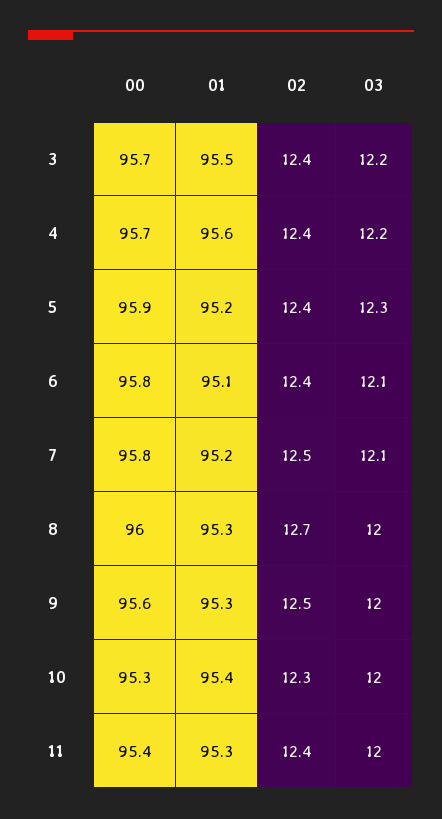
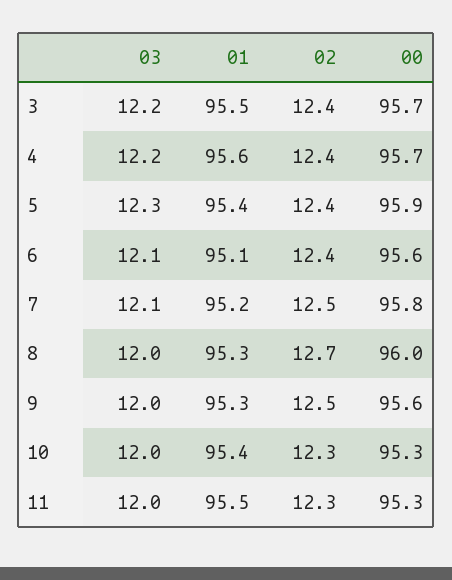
  {
    "00": {
      "3": 95.7,
      "4": 95.7,
      "5": 95.9,
-     "6": 95.8,
+     "6": 95.6,
      "7": 95.8,
      "8": 96,
      "9": 95.6,
      "10": 95.3,
-     "11": 95.4
+     "11": 95.3
    },
    "01": {
      "3": 95.5,
      "4": 95.6,
-     "5": 95.2,
+     "5": 95.4,
      "6": 95.1,
      "7": 95.2,
      "8": 95.3,
      "9": 95.3,
      "10": 95.4,
-     "11": 95.3
+     "11": 95.5
    },
    "02": {
      "3": 12.4,
      "4": 12.4,
      "5": 12.4,
      "6": 12.4,
      "7": 12.5,
      "8": 12.7,
      "9": 12.5,
      "10": 12.3,
-     "11": 12.4
+     "11": 12.3
    },
    "03": {
      "3": 12.2,
      "4": 12.2,
      "5": 12.3,
      "6": 12.1,
      "7": 12.1,
      "8": 12,
      "9": 12,
      "10": 12,
      "11": 12
    }
  }

